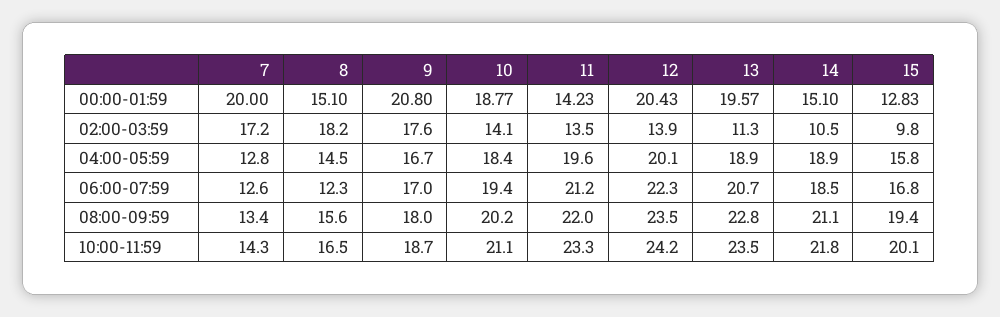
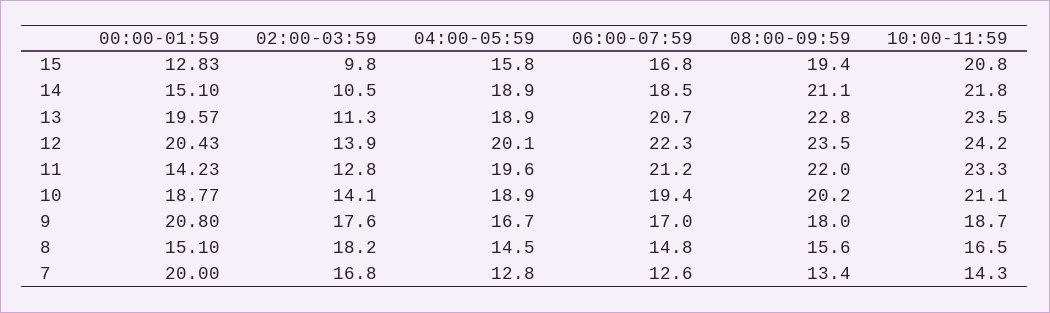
  {
    "7": {
      "00:00-01:59": 20,
-     "02:00-03:59": 17.2,
+     "02:00-03:59": 16.8,
      "04:00-05:59": 12.8,
      "06:00-07:59": 12.6,
      "08:00-09:59": 13.4,
      "10:00-11:59": 14.3
    },
    "8": {
      "00:00-01:59": 15.1,
      "02:00-03:59": 18.2,
      "04:00-05:59": 14.5,
-     "06:00-07:59": 12.3,
+     "06:00-07:59": 14.8,
      "08:00-09:59": 15.6,
      "10:00-11:59": 16.5
    },
    "9": {
      "00:00-01:59": 20.8,
      "02:00-03:59": 17.6,
      "04:00-05:59": 16.7,
      "06:00-07:59": 17,
      "08:00-09:59": 18,
      "10:00-11:59": 18.7
    },
    "10": {
      "00:00-01:59": 18.77,
      "02:00-03:59": 14.1,
-     "04:00-05:59": 18.4,
+     "04:00-05:59": 18.9,
      "06:00-07:59": 19.4,
      "08:00-09:59": 20.2,
      "10:00-11:59": 21.1
    },
    "11": {
      "00:00-01:59": 14.23,
-     "02:00-03:59": 13.5,
+     "02:00-03:59": 12.8,
      "04:00-05:59": 19.6,
      "06:00-07:59": 21.2,
      "08:00-09:59": 22,
      "10:00-11:59": 23.3
    },
    "12": {
      "00:00-01:59": 20.43,
      "02:00-03:59": 13.9,
      "04:00-05:59": 20.1,
      "06:00-07:59": 22.3,
      "08:00-09:59": 23.5,
      "10:00-11:59": 24.2
    },
    "13": {
      "00:00-01:59": 19.57,
      "02:00-03:59": 11.3,
      "04:00-05:59": 18.9,
      "06:00-07:59": 20.7,
      "08:00-09:59": 22.8,
      "10:00-11:59": 23.5
    },
    "14": {
      "00:00-01:59": 15.1,
      "02:00-03:59": 10.5,
      "04:00-05:59": 18.9,
      "06:00-07:59": 18.5,
      "08:00-09:59": 21.1,
      "10:00-11:59": 21.8
    },
    "15": {
      "00:00-01:59": 12.83,
      "02:00-03:59": 9.8,
      "04:00-05:59": 15.8,
      "06:00-07:59": 16.8,
      "08:00-09:59": 19.4,
-     "10:00-11:59": 20.1
+     "10:00-11:59": 20.8
    }
  }

